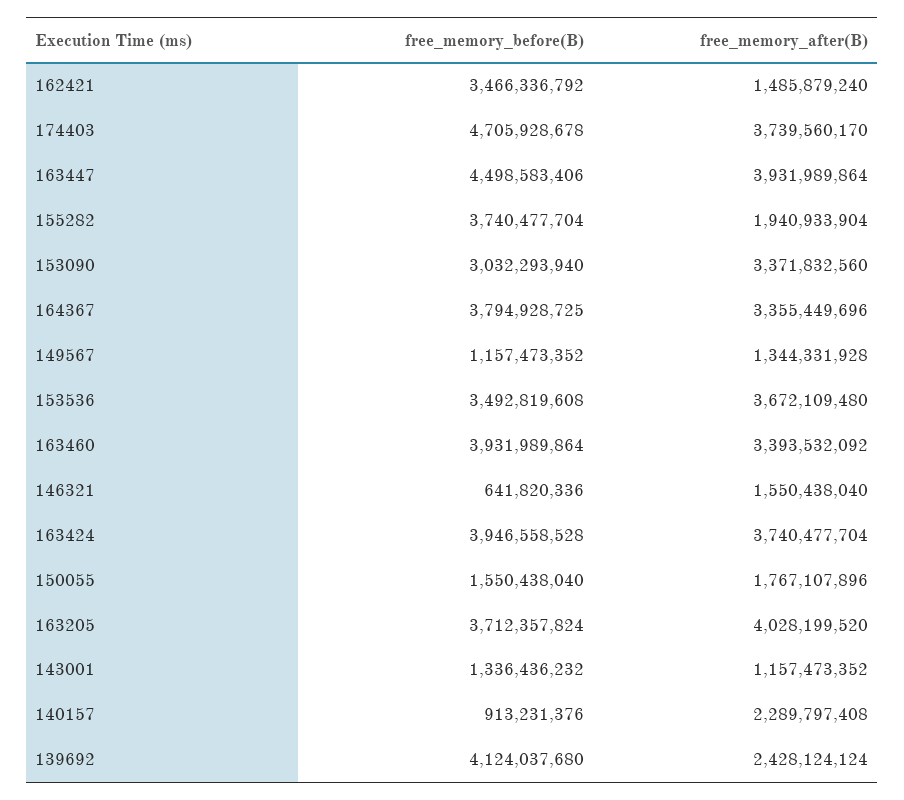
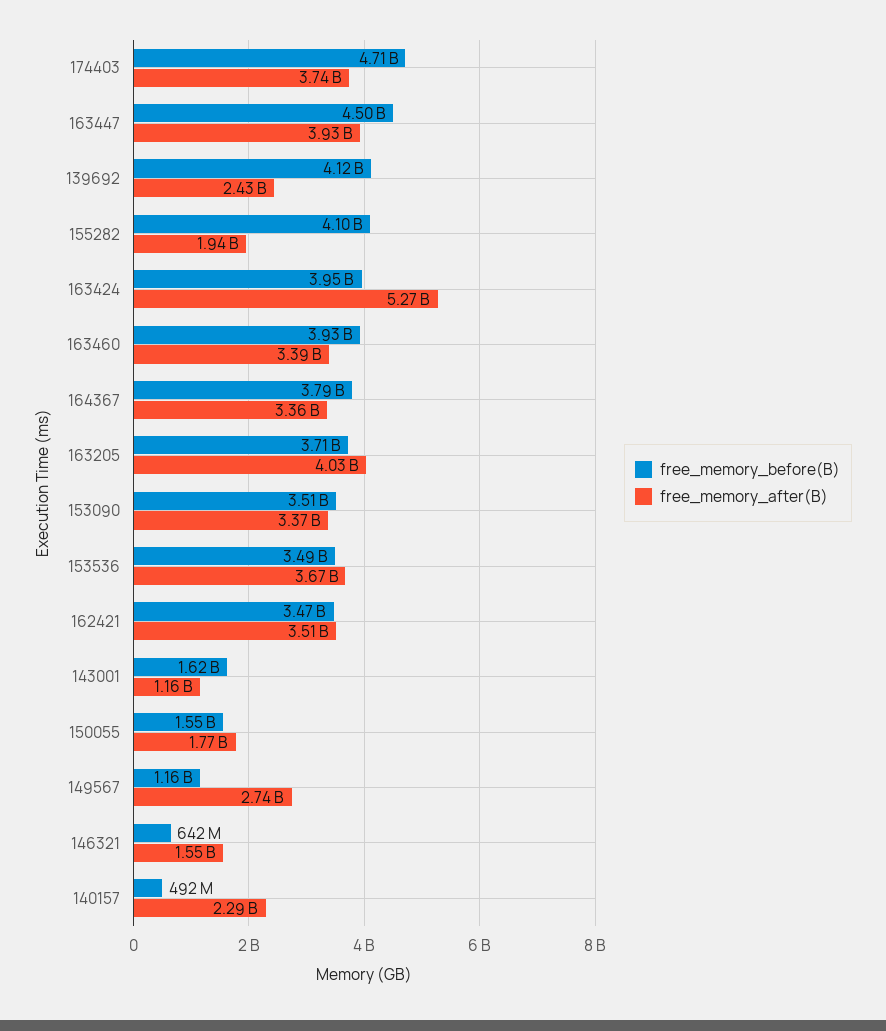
  {
    "free_memory_before(B)": {
      "162421": 3466336792,
      "174403": 4705928678,
      "163447": 4498583406,
-     "155282": 3740477704,
+     "155282": 4100000000,
-     "153090": 3032293940,
+     "153090": 3510000000,
      "164367": 3794928725,
      "149567": 1157473352,
      "153536": 3492819608,
      "163460": 3931989864,
      "146321": 641820336,
      "163424": 3946558528,
      "150055": 1550438040,
      "163205": 3712357824,
-     "143001": 1336436232,
+     "143001": 1620000000,
-     "140157": 913231376,
+     "140157": 492000000,
      "139692": 4124037680
    },
    "free_memory_after(B)": {
-     "162421": 1485879240,
+     "162421": 3510000000,
      "174403": 3739560170,
      "163447": 3931989864,
      "155282": 1940933904,
      "153090": 3371832560,
      "164367": 3355449696,
-     "149567": 1344331928,
+     "149567": 2740000000,
      "153536": 3672109480,
      "163460": 3393532092,
      "146321": 1550438040,
-     "163424": 3740477704,
+     "163424": 5270000000,
      "150055": 1767107896,
      "163205": 4028199520,
      "143001": 1157473352,
      "140157": 2289797408,
      "139692": 2428124124
    }
  }

